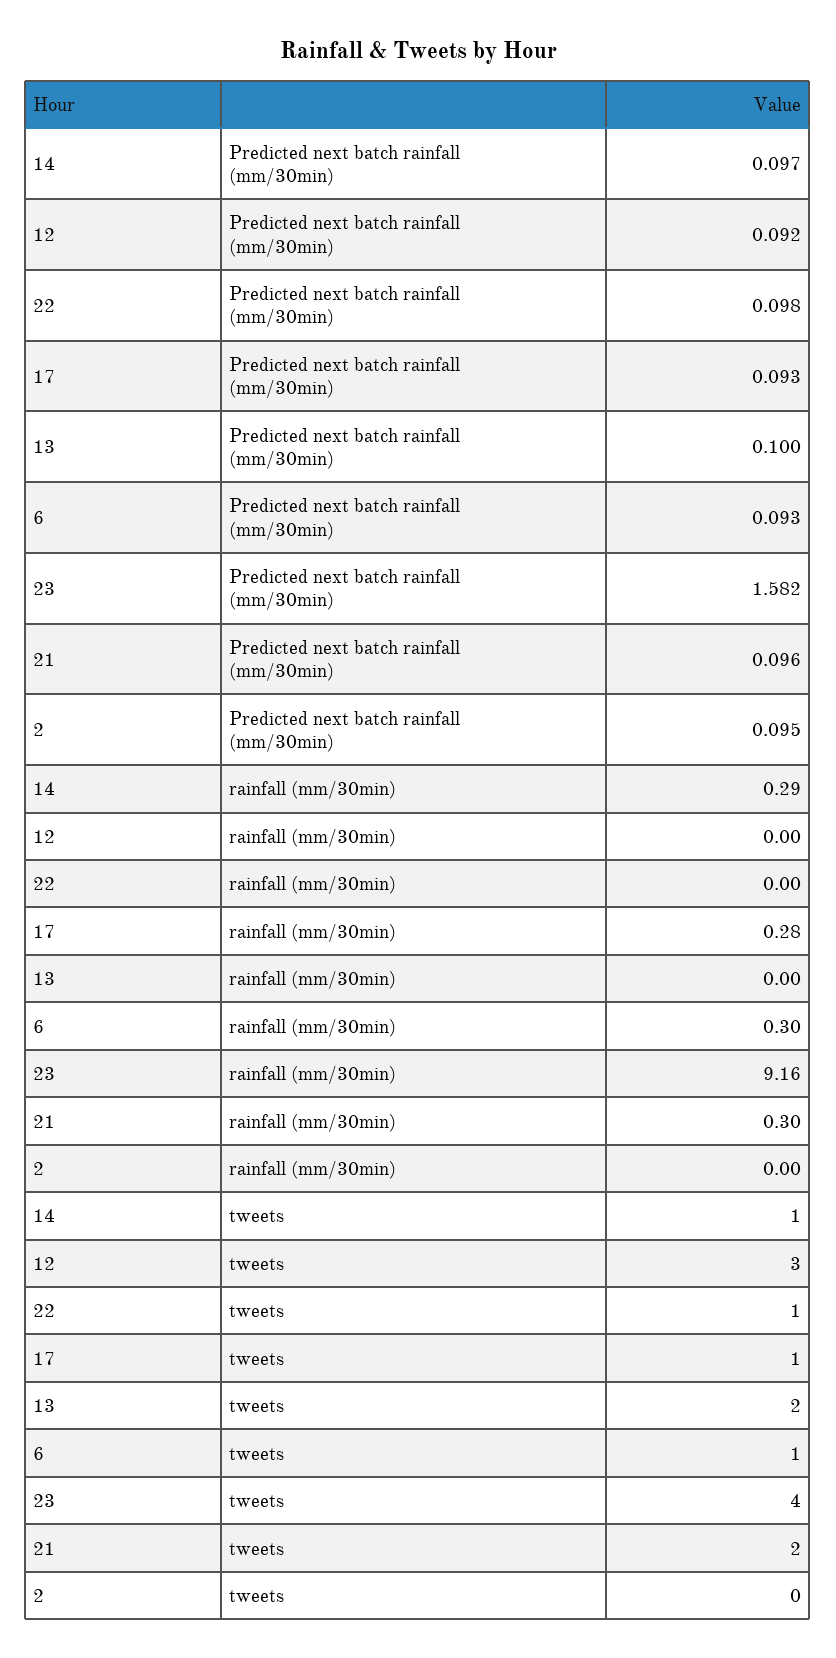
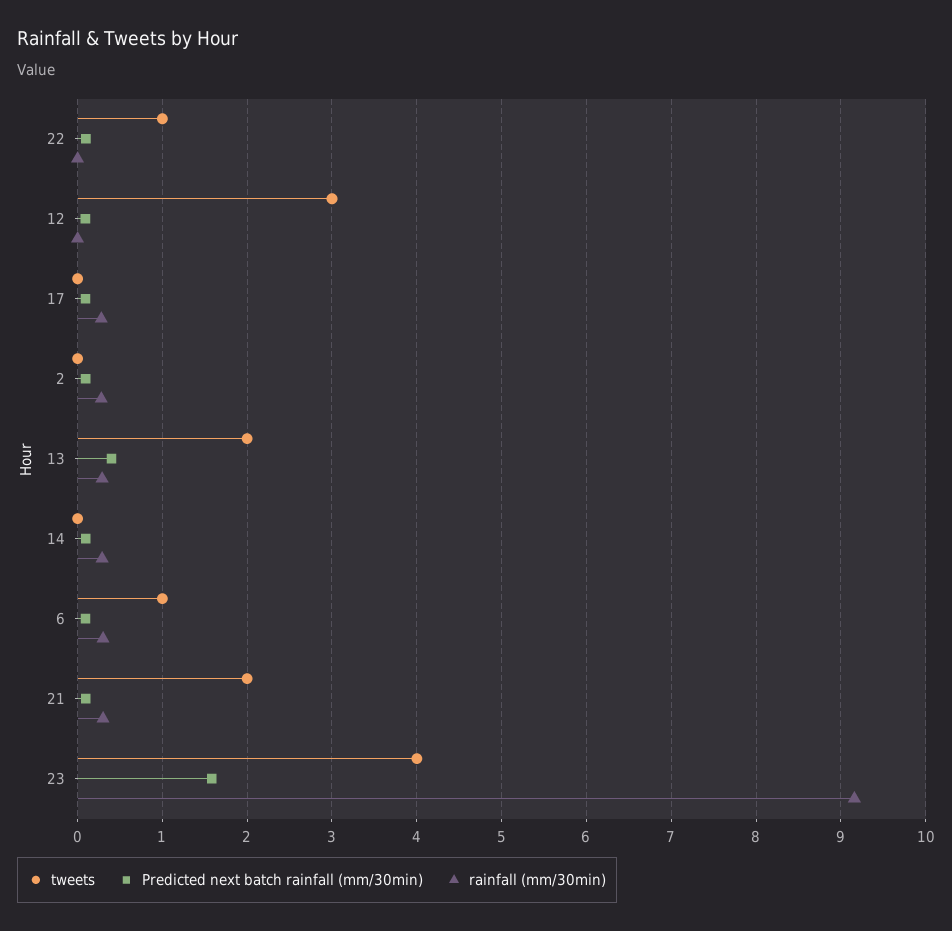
  {
    "Predicted next batch rainfall (mm/30min)": {
      "14": 0.097,
      "12": 0.092,
      "22": 0.098,
      "17": 0.093,
-     "13": 0.1,
+     "13": 0.4,
      "6": 0.093,
      "23": 1.582,
      "21": 0.096,
      "2": 0.095
    },
    "rainfall (mm/30min)": {
      "14": 0.29,
      "12": 0,
      "22": 0,
      "17": 0.28,
-     "13": 0,
+     "13": 0.3,
      "6": 0.3,
      "23": 9.16,
      "21": 0.3,
-     "2": 0
+     "2": 0.3
    },
    "tweets": {
-     "14": 1,
+     "14": 0,
      "12": 3,
      "22": 1,
-     "17": 1,
+     "17": 0,
      "13": 2,
      "6": 1,
      "23": 4,
      "21": 2,
      "2": 0
    }
  }

